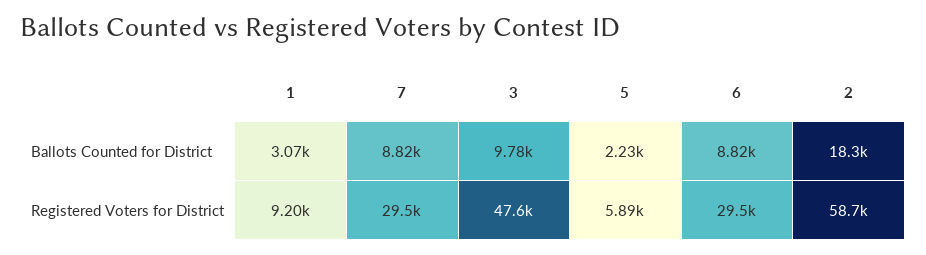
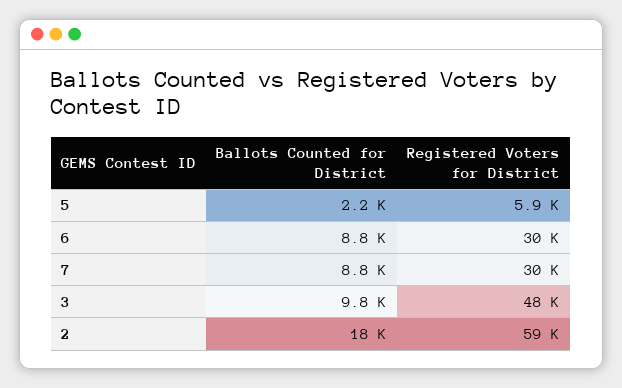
  {
-   "1": {
-     "Ballots Counted for District": 3070,
-     "Registered Voters for District": 9200
-   },
    "7": {
      "Ballots Counted for District": 8820,
      "Registered Voters for District": 29500
    },
    "3": {
      "Ballots Counted for District": 9780,
      "Registered Voters for District": 47600
    },
    "5": {
      "Ballots Counted for District": 2230,
      "Registered Voters for District": 5890
    },
    "6": {
      "Ballots Counted for District": 8820,
      "Registered Voters for District": 29500
    },
    "2": {
      "Ballots Counted for District": 18300,
      "Registered Voters for District": 58700
    }
  }

